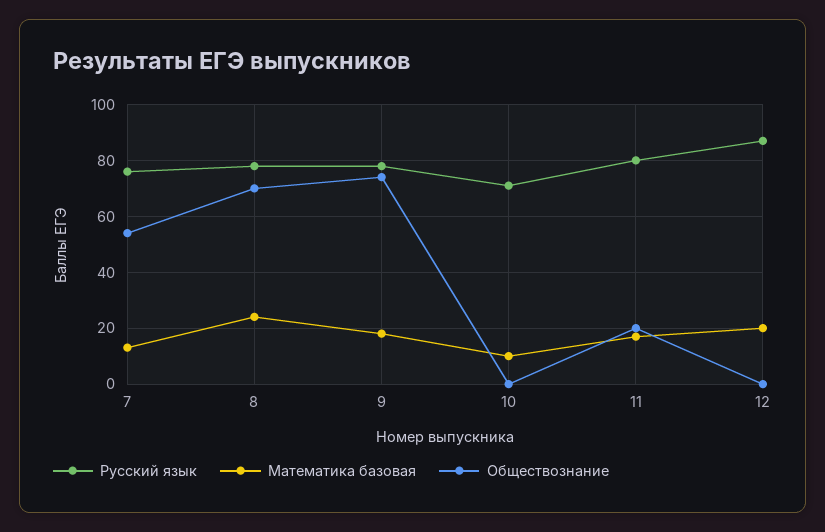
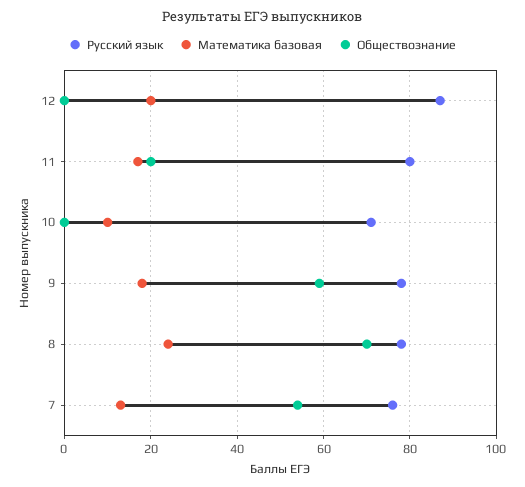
  {
    "Русский язык": {
      "7": 75,
      "8": 80,
      "9": 80,
      "10": 70,
      "11": 80,
      "12": 85
    },
    "Математика базовая": {
      "7": 15,
      "8": 25,
      "9": 20,
      "10": 10,
      "11": 15,
      "12": 20
    },
    "Обществознание": {
      "7": 55,
      "8": 70,
-     "9": 75,
+     "9": 60,
      "10": 0,
      "11": 20,
      "12": 0
    }
  }

